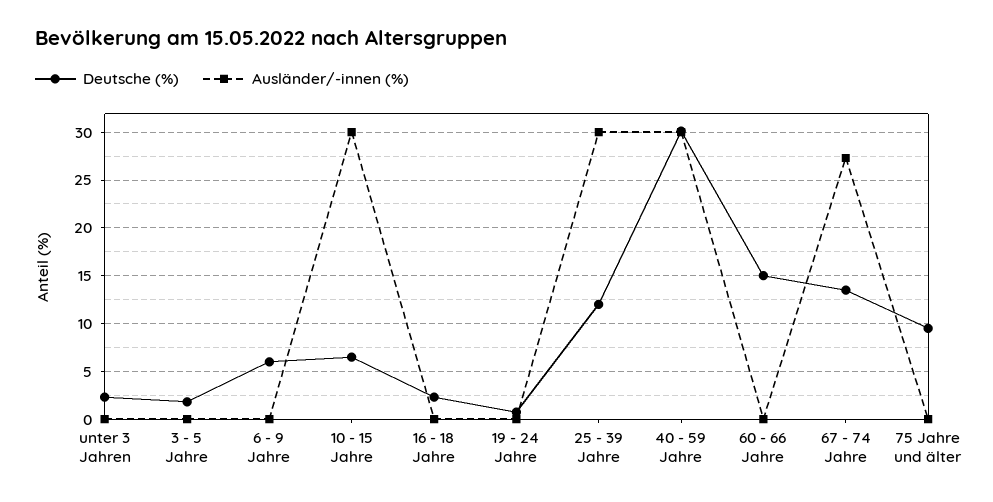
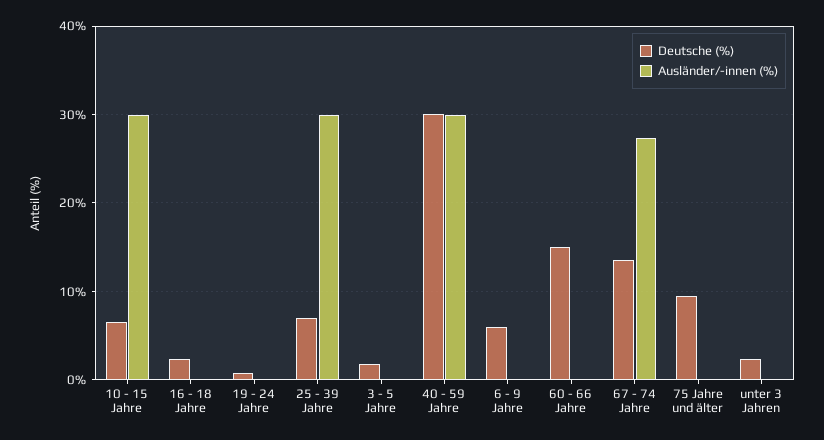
  {
    "Deutsche (%)": {
      "unter 3 Jahren": 2,
      "3 - 5 Jahre": 2,
      "6 - 9 Jahre": 6,
      "10 - 15 Jahre": 7,
      "16 - 18 Jahre": 2,
      "19 - 24 Jahre": 1,
-     "25 - 39 Jahre": 12,
+     "25 - 39 Jahre": 7,
      "40 - 59 Jahre": 30,
      "60 - 66 Jahre": 15,
      "67 - 74 Jahre": 14,
      "75 Jahre und älter": 10
    },
    "Ausländer/-innen (%)": {
      "unter 3 Jahren": 0,
      "3 - 5 Jahre": 0,
      "6 - 9 Jahre": 0,
      "10 - 15 Jahre": 30,
      "16 - 18 Jahre": 0,
      "19 - 24 Jahre": 0,
      "25 - 39 Jahre": 30,
      "40 - 59 Jahre": 30,
      "60 - 66 Jahre": 0,
      "67 - 74 Jahre": 27,
      "75 Jahre und älter": 0
    }
  }

